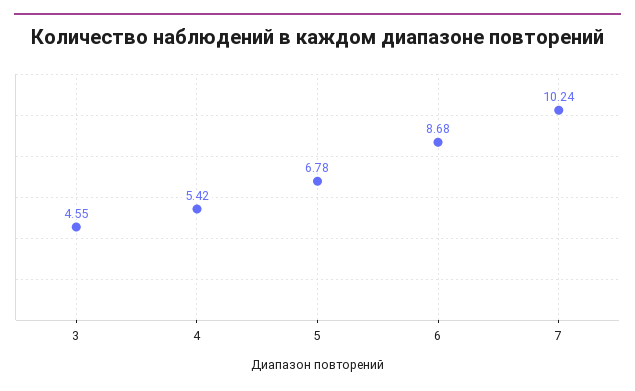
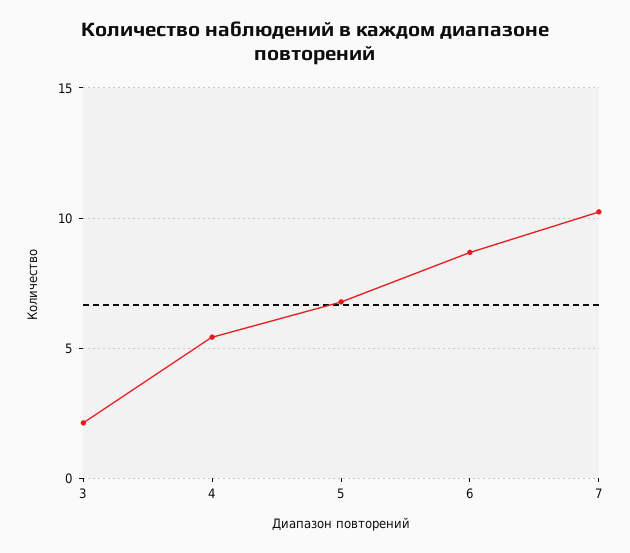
  {
-   "3": 4.55,
+   "3": 2,
    "4": 5.42,
    "5": 6.78,
    "6": 8.68,
    "7": 10.24
  }

